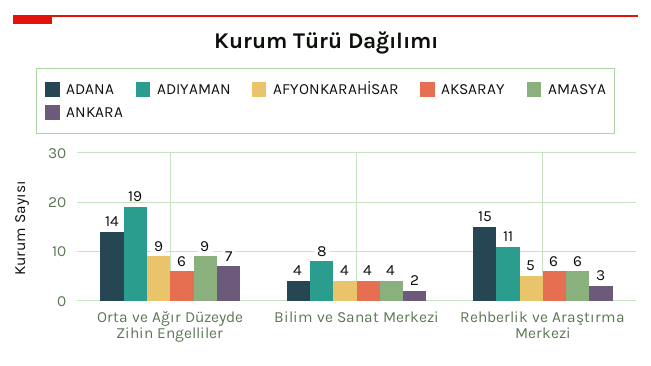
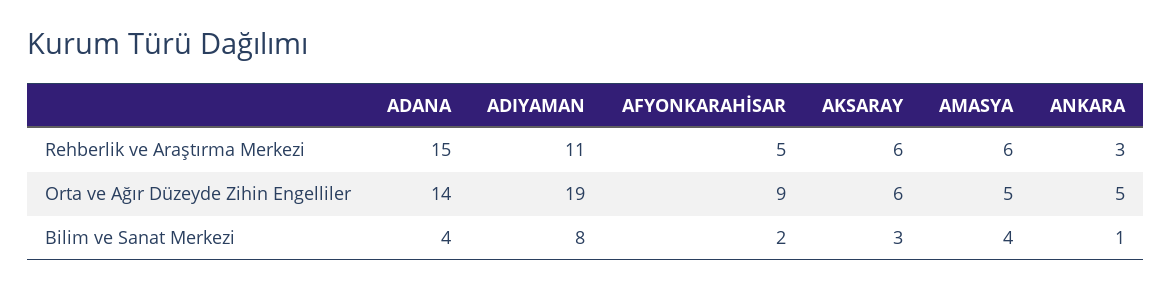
  {
    "ADANA": {
      "Orta ve Ağır Düzeyde Zihin Engelliler": 14,
      "Bilim ve Sanat Merkezi": 4,
      "Rehberlik ve Araştırma Merkezi": 15
    },
    "ADIYAMAN": {
      "Orta ve Ağır Düzeyde Zihin Engelliler": 19,
      "Bilim ve Sanat Merkezi": 8,
      "Rehberlik ve Araştırma Merkezi": 11
    },
    "AFYONKARAHİSAR": {
      "Orta ve Ağır Düzeyde Zihin Engelliler": 9,
-     "Bilim ve Sanat Merkezi": 4,
+     "Bilim ve Sanat Merkezi": 2,
      "Rehberlik ve Araştırma Merkezi": 5
    },
    "AKSARAY": {
      "Orta ve Ağır Düzeyde Zihin Engelliler": 6,
-     "Bilim ve Sanat Merkezi": 4,
+     "Bilim ve Sanat Merkezi": 3,
      "Rehberlik ve Araştırma Merkezi": 6
    },
    "AMASYA": {
-     "Orta ve Ağır Düzeyde Zihin Engelliler": 9,
+     "Orta ve Ağır Düzeyde Zihin Engelliler": 5,
      "Bilim ve Sanat Merkezi": 4,
      "Rehberlik ve Araştırma Merkezi": 6
    },
    "ANKARA": {
-     "Orta ve Ağır Düzeyde Zihin Engelliler": 7,
+     "Orta ve Ağır Düzeyde Zihin Engelliler": 5,
-     "Bilim ve Sanat Merkezi": 2,
+     "Bilim ve Sanat Merkezi": 1,
      "Rehberlik ve Araştırma Merkezi": 3
    }
  }

